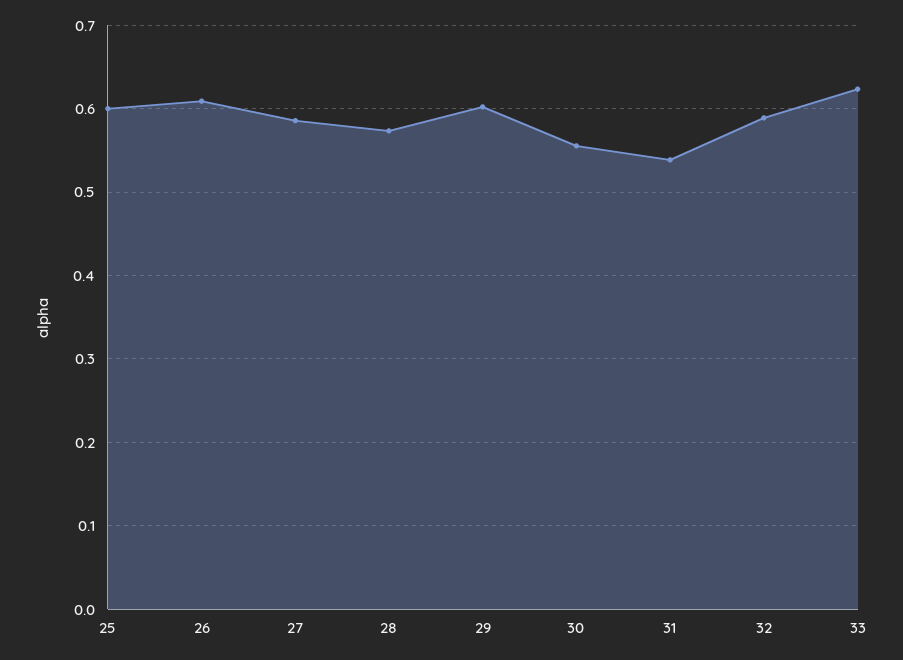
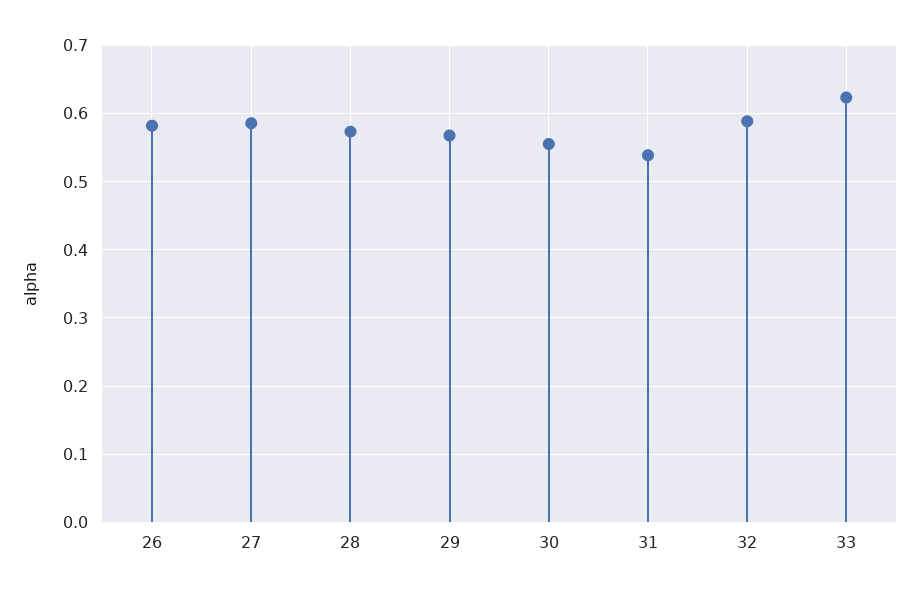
  {
-   "25": 0.6,
-   "26": 0.61,
+   "26": 0.58,
    "27": 0.59,
    "28": 0.57,
-   "29": 0.6,
+   "29": 0.57,
    "30": 0.56,
    "31": 0.54,
    "32": 0.59,
    "33": 0.62
  }

